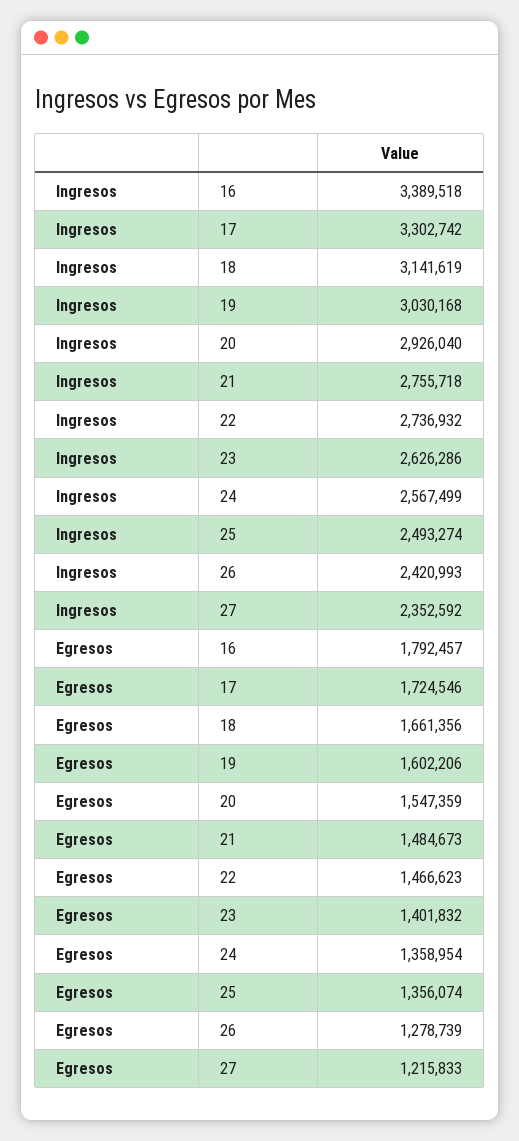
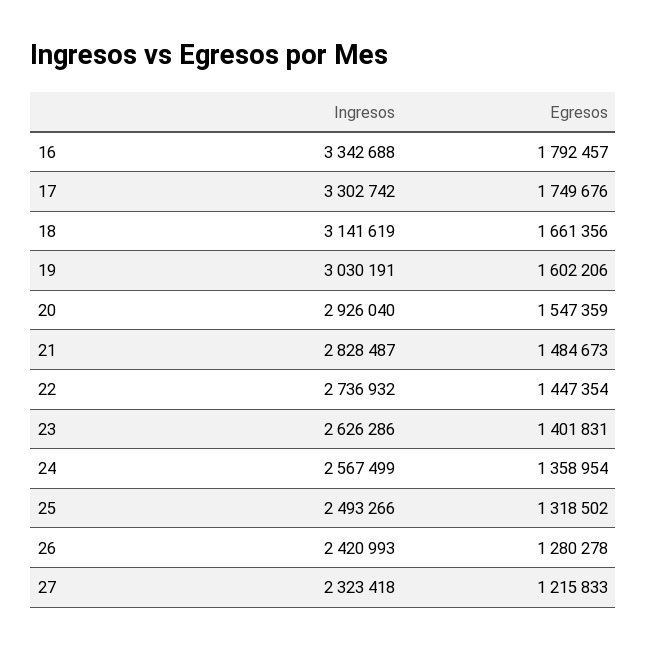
  {
    "Ingresos": {
-     "16": 3389518,
+     "16": 3342688,
      "17": 3302742,
      "18": 3141619,
-     "19": 3030168,
+     "19": 3030191,
      "20": 2926040,
-     "21": 2755718,
+     "21": 2828487,
      "22": 2736932,
      "23": 2626286,
      "24": 2567499,
-     "25": 2493274,
+     "25": 2493266,
      "26": 2420993,
-     "27": 2352592
+     "27": 2323418
    },
    "Egresos": {
      "16": 1792457,
-     "17": 1724546,
+     "17": 1749676,
      "18": 1661356,
      "19": 1602206,
      "20": 1547359,
      "21": 1484673,
-     "22": 1466623,
+     "22": 1447354,
-     "23": 1401832,
+     "23": 1401831,
      "24": 1358954,
-     "25": 1356074,
+     "25": 1318502,
-     "26": 1278739,
+     "26": 1280278,
      "27": 1215833
    }
  }

